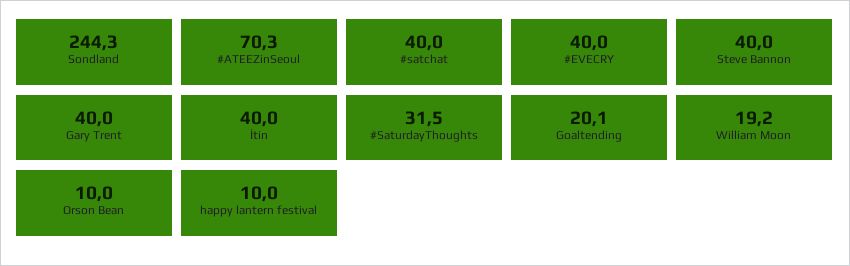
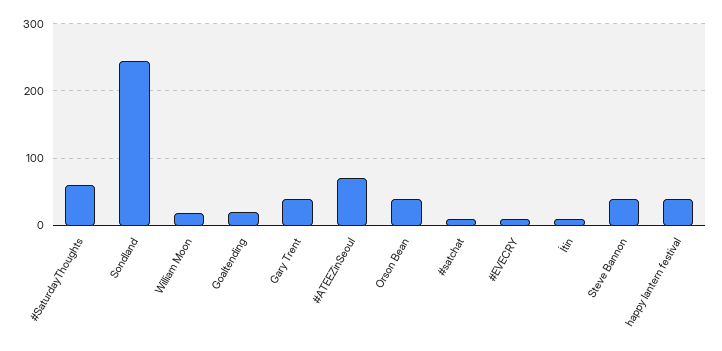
  {
    "Sondland": 244.3,
    "#ATEEZinSeoul": 70.3,
-   "#satchat": 40,
+   "#satchat": 10,
-   "#EVECRY": 40,
+   "#EVECRY": 10,
    "Steve Bannon": 40,
    "Gary Trent": 40,
-   "İtin": 40,
+   "İtin": 10,
-   "#SaturdayThoughts": 31.5,
+   "#SaturdayThoughts": 60,
    "Goaltending": 20.1,
    "William Moon": 19.2,
-   "Orson Bean": 10,
+   "Orson Bean": 40,
-   "happy lantern festival": 10
+   "happy lantern festival": 40
  }

